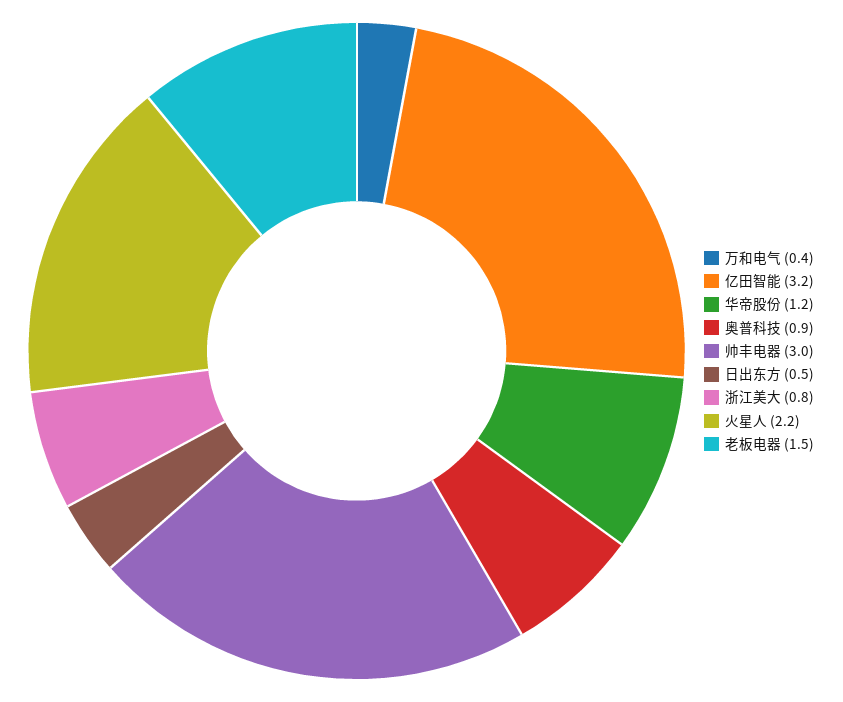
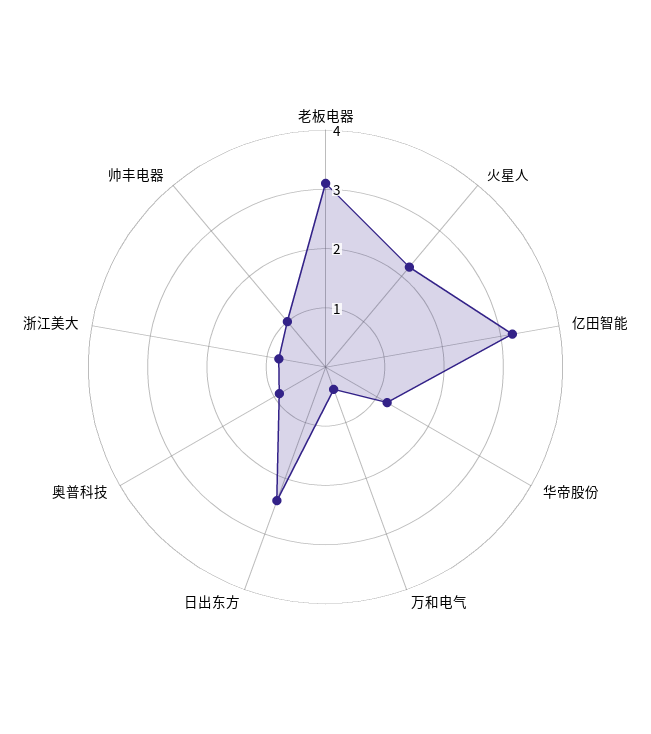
  {
    "万和电气": 0.4,
    "亿田智能": 3.2,
    "华帝股份": 1.2,
    "奥普科技": 0.9,
-   "帅丰电器": 3,
+   "帅丰电器": 1,
-   "日出东方": 0.5,
+   "日出东方": 2.5,
    "浙江美大": 0.8,
    "火星人": 2.2,
-   "老板电器": 1.5
+   "老板电器": 3
  }

